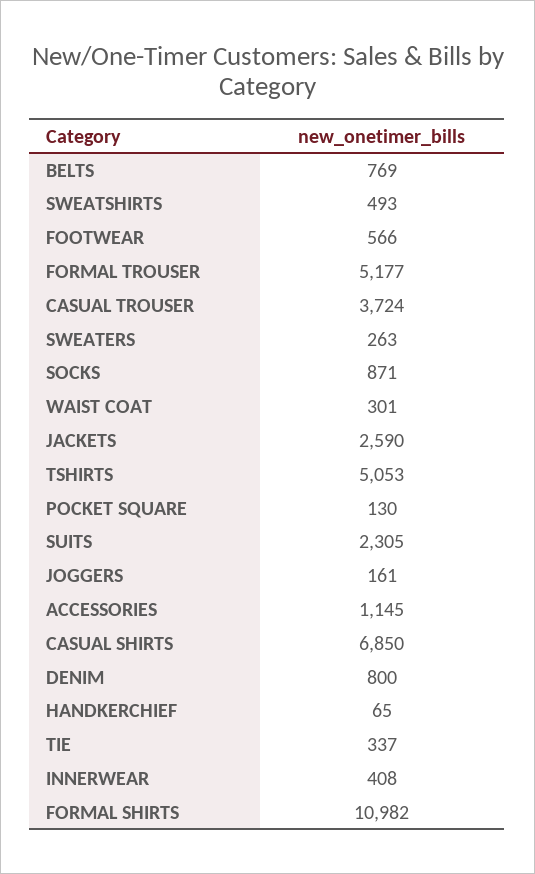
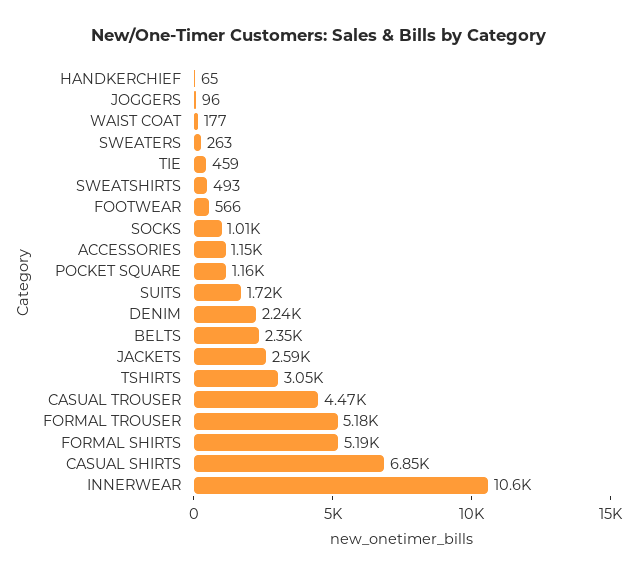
  {
-   "BELTS": 769,
+   "BELTS": 2350,
    "SWEATSHIRTS": 493,
    "FOOTWEAR": 566,
    "FORMAL TROUSER": 5177,
-   "CASUAL TROUSER": 3724,
+   "CASUAL TROUSER": 4470,
    "SWEATERS": 263,
-   "SOCKS": 871,
+   "SOCKS": 1010,
-   "WAIST COAT": 301,
+   "WAIST COAT": 177,
    "JACKETS": 2590,
-   "TSHIRTS": 5053,
+   "TSHIRTS": 3050,
-   "POCKET SQUARE": 130,
+   "POCKET SQUARE": 1160,
-   "SUITS": 2305,
+   "SUITS": 1720,
-   "JOGGERS": 161,
+   "JOGGERS": 96,
    "ACCESSORIES": 1145,
    "CASUAL SHIRTS": 6850,
-   "DENIM": 800,
+   "DENIM": 2240,
    "HANDKERCHIEF": 65,
-   "TIE": 337,
+   "TIE": 459,
-   "INNERWEAR": 408,
+   "INNERWEAR": 10600,
-   "FORMAL SHIRTS": 10982
+   "FORMAL SHIRTS": 5190
  }

